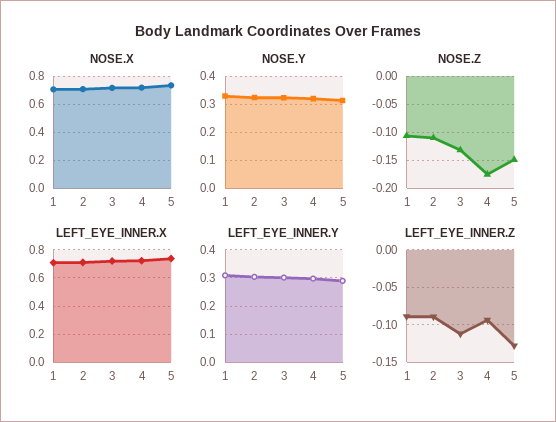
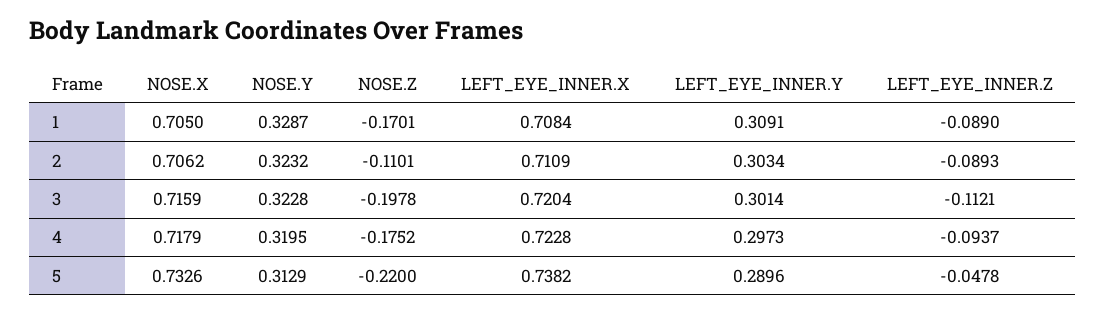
  {
    "NOSE.X": {
      "1": 0.705,
      "2": 0.7062,
      "3": 0.7159,
      "4": 0.7179,
      "5": 0.7326
    },
    "NOSE.Y": {
      "1": 0.3287,
      "2": 0.3232,
      "3": 0.3228,
      "4": 0.3195,
      "5": 0.3129
    },
    "NOSE.Z": {
-     "1": -0.1,
+     "1": -0.1701,
      "2": -0.1101,
-     "3": -0.125,
+     "3": -0.1978,
      "4": -0.1752,
-     "5": -0.15
+     "5": -0.22
    },
    "LEFT_EYE_INNER.X": {
      "1": 0.7084,
      "2": 0.7109,
      "3": 0.7204,
      "4": 0.7228,
      "5": 0.7382
    },
    "LEFT_EYE_INNER.Y": {
      "1": 0.3091,
      "2": 0.3034,
      "3": 0.3014,
      "4": 0.2973,
      "5": 0.2896
    },
    "LEFT_EYE_INNER.Z": {
      "1": -0.089,
      "2": -0.0893,
      "3": -0.1121,
      "4": -0.0937,
-     "5": -0.13
+     "5": -0.0478
    }
  }

